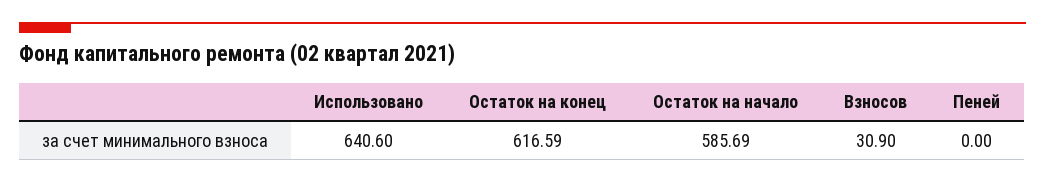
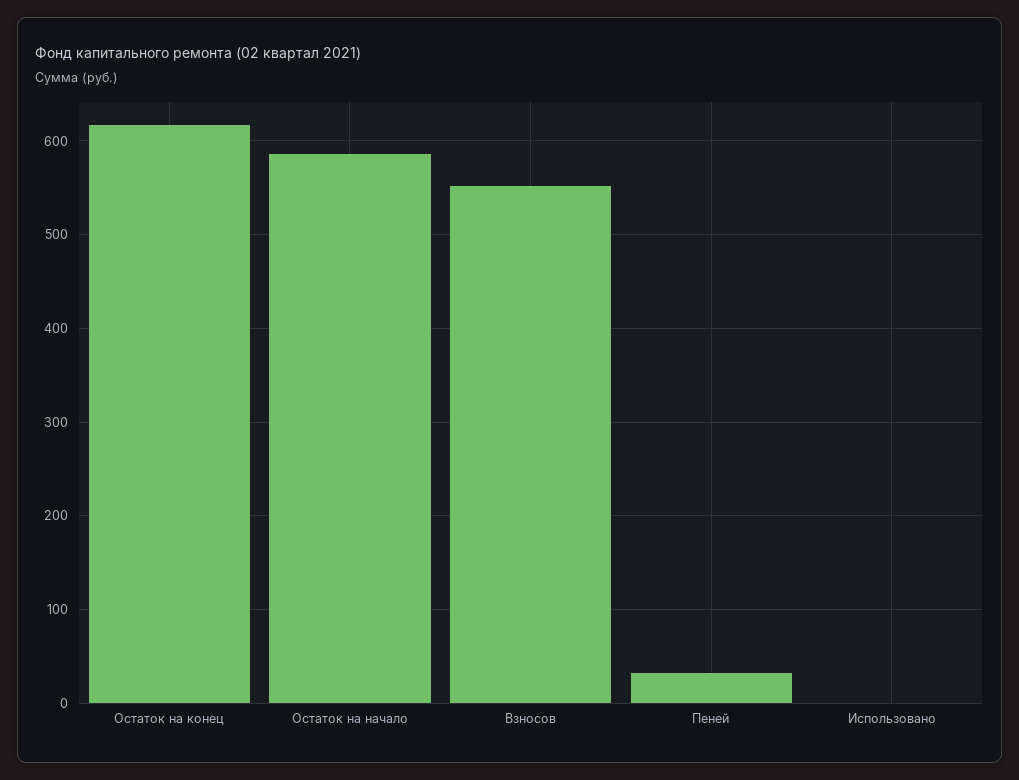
  {
-   "Использовано": 640.6,
+   "Использовано": 0,
    "Остаток на конец": 616.59,
    "Остаток на начало": 585.69,
-   "Взносов": 30.9,
+   "Взносов": 550,
-   "Пеней": 0
+   "Пеней": 30
  }

